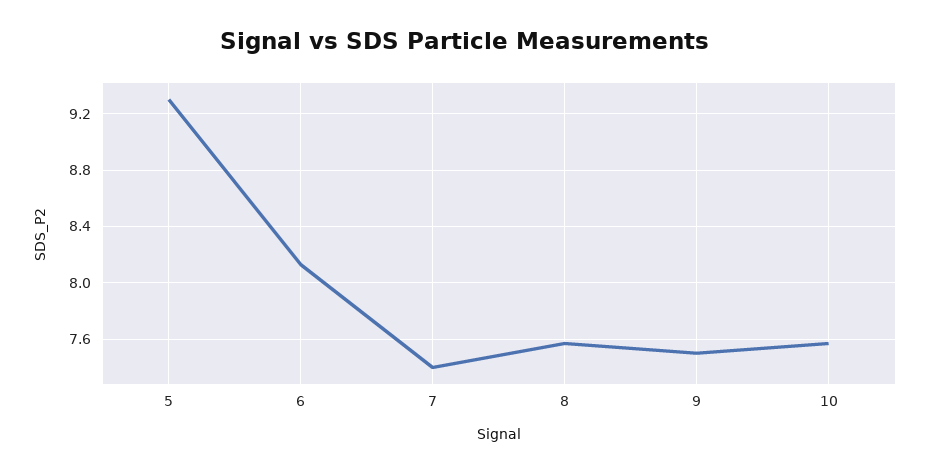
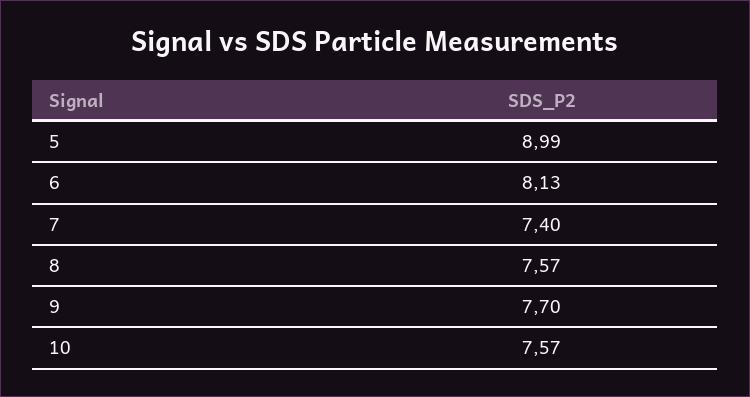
  {
-   "5": 9.3,
+   "5": 8.99,
    "6": 8.13,
    "7": 7.4,
    "8": 7.57,
-   "9": 7.5,
+   "9": 7.7,
    "10": 7.57
  }

